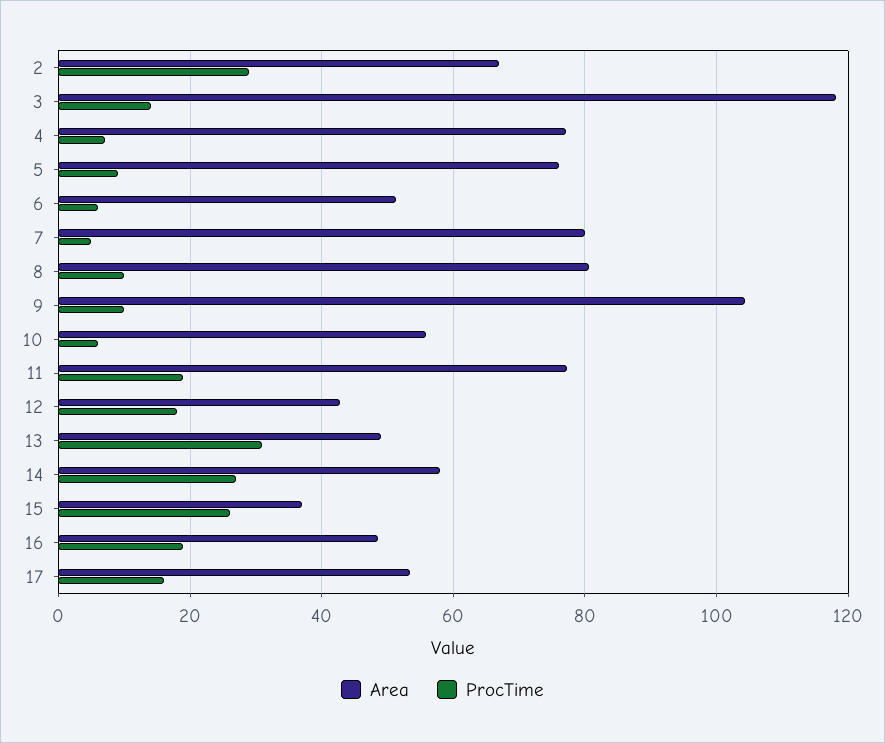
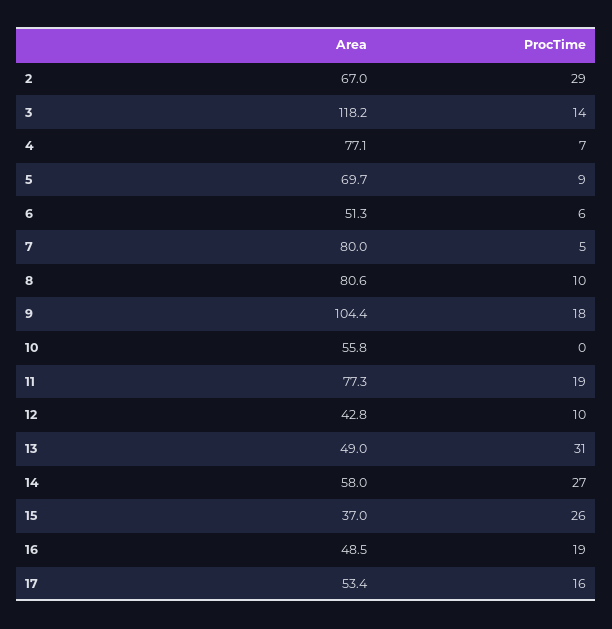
  {
    "Area": {
      "2": 67,
      "3": 118.2,
      "4": 77.1,
-     "5": 76,
+     "5": 69.7,
      "6": 51.3,
      "7": 80,
      "8": 80.6,
      "9": 104.4,
      "10": 55.8,
      "11": 77.3,
      "12": 42.8,
      "13": 49,
      "14": 58,
      "15": 37,
      "16": 48.5,
      "17": 53.4
    },
    "ProcTime": {
      "2": 29,
      "3": 14,
      "4": 7,
      "5": 9,
      "6": 6,
      "7": 5,
      "8": 10,
-     "9": 10,
+     "9": 18,
-     "10": 6,
+     "10": 0,
      "11": 19,
-     "12": 18,
+     "12": 10,
      "13": 31,
      "14": 27,
      "15": 26,
      "16": 19,
      "17": 16
    }
  }

